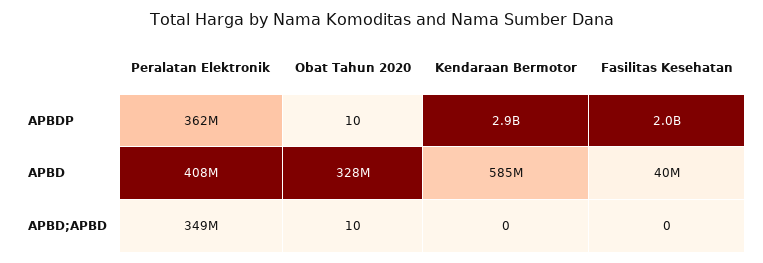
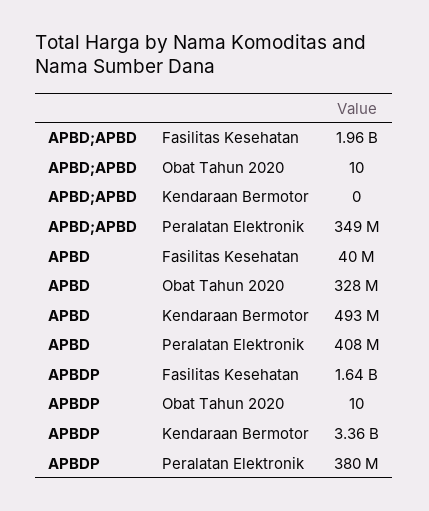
  {
    "Peralatan Elektronik": {
-     "APBDP": 362000000,
+     "APBDP": 380000000,
      "APBD": 408000000,
      "APBD;APBD": 349000000
    },
    "Obat Tahun 2020": {
      "APBDP": 10,
      "APBD": 328000000,
      "APBD;APBD": 10
    },
    "Kendaraan Bermotor": {
-     "APBDP": 2900000000,
+     "APBDP": 3360000000,
-     "APBD": 585000000,
+     "APBD": 493000000,
      "APBD;APBD": 0
    },
    "Fasilitas Kesehatan": {
-     "APBDP": 2000000000,
+     "APBDP": 1640000000,
      "APBD": 40000000,
-     "APBD;APBD": 0
+     "APBD;APBD": 1960000000
    }
  }

